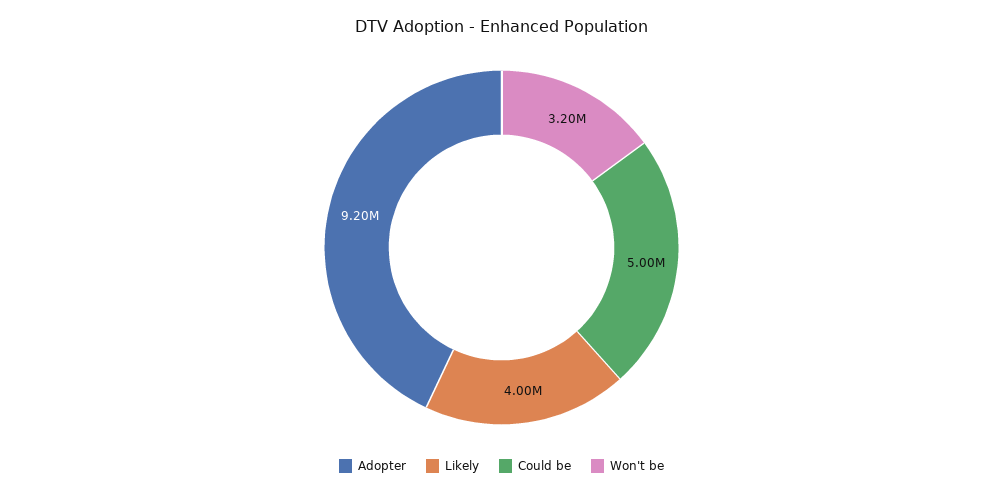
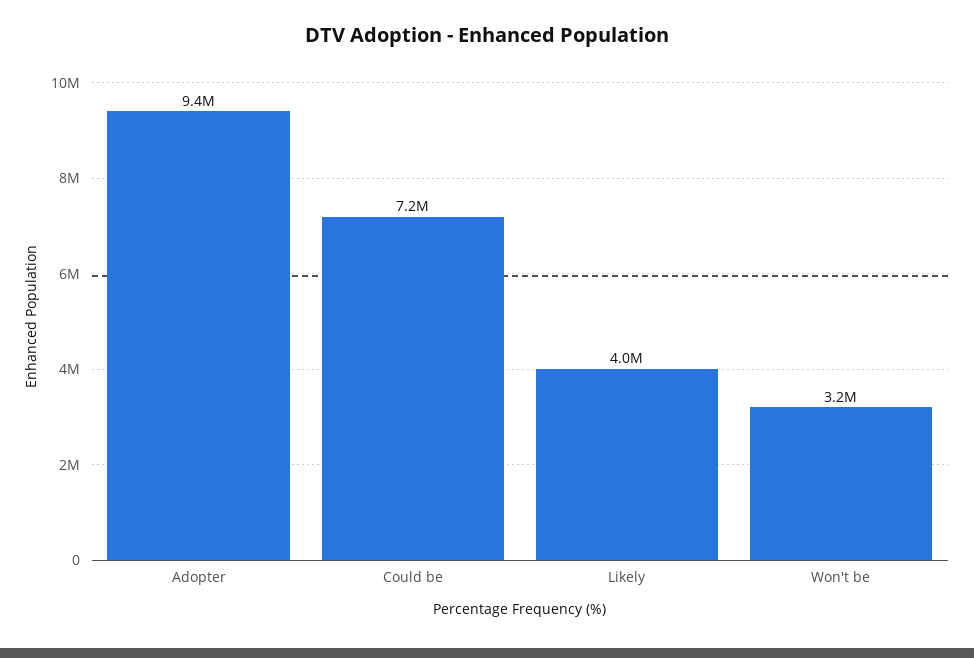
  {
-   "Adopter": 9200000,
+   "Adopter": 9400000,
    "Likely": 4000000,
-   "Could be": 5000000,
+   "Could be": 7200000,
    "Won't be": 3200000
  }

